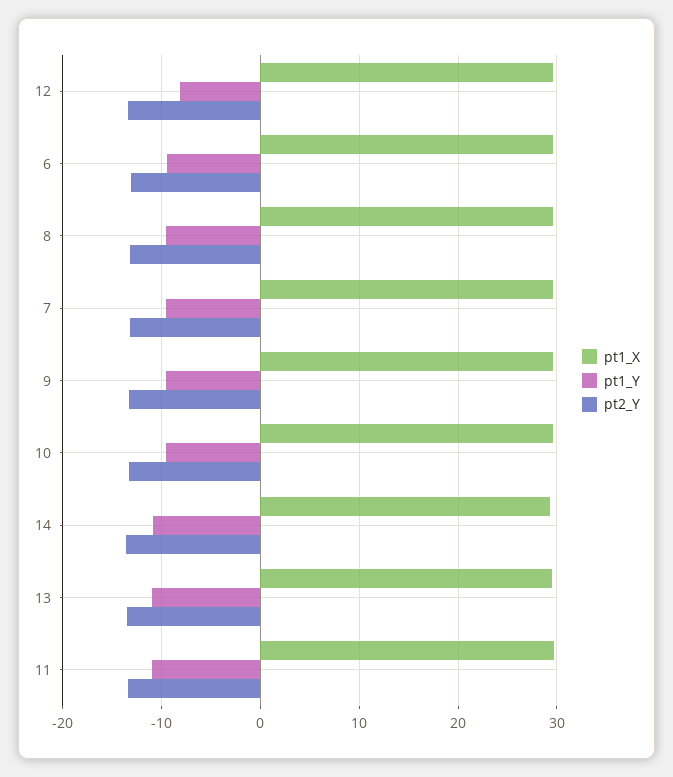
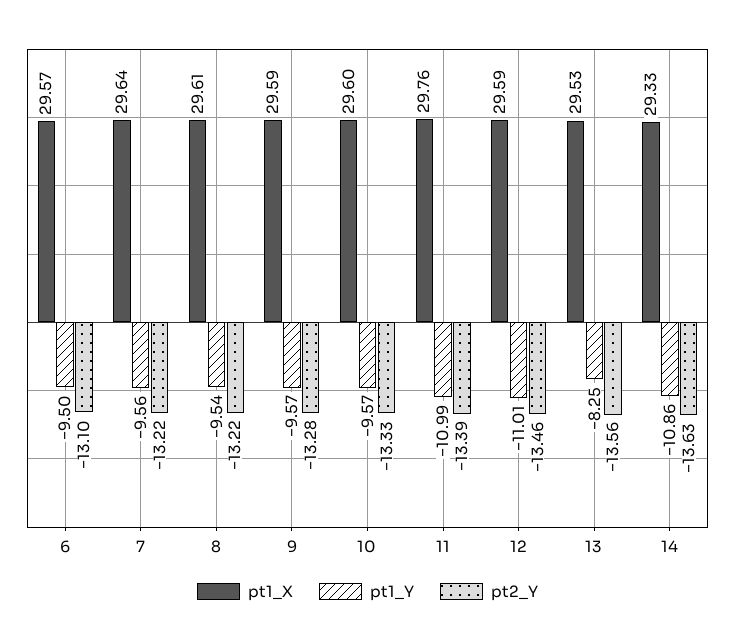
  {
    "pt1_X": {
      "12": 29.59,
      "6": 29.57,
      "8": 29.61,
      "7": 29.64,
      "9": 29.59,
      "10": 29.6,
      "14": 29.33,
      "13": 29.53,
      "11": 29.76
    },
    "pt1_Y": {
-     "12": -8,
+     "12": -11.01,
      "6": -9.5,
      "8": -9.54,
      "7": -9.56,
      "9": -9.57,
      "10": -9.57,
      "14": -10.86,
-     "13": -11,
+     "13": -8.25,
      "11": -10.99
    },
    "pt2_Y": {
      "12": -13.46,
      "6": -13.1,
      "8": -13.22,
      "7": -13.22,
      "9": -13.28,
      "10": -13.33,
      "14": -13.63,
      "13": -13.56,
      "11": -13.39
    }
  }

